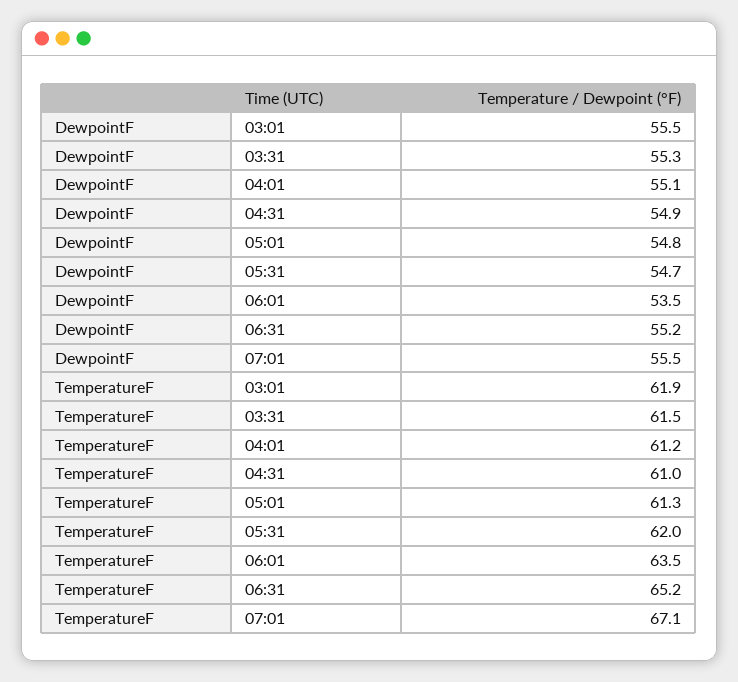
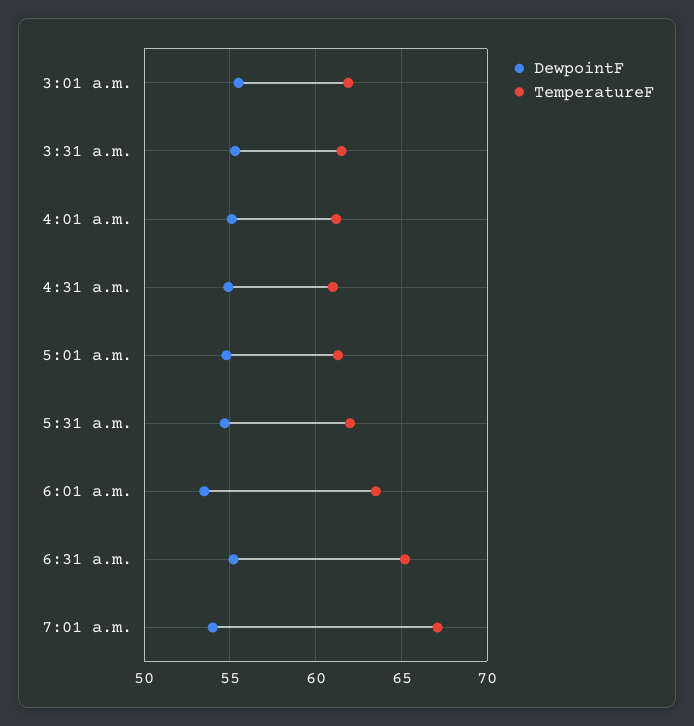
  {
    "DewpointF": {
      "03:01": 55.5,
      "03:31": 55.3,
      "04:01": 55.1,
      "04:31": 54.9,
      "05:01": 54.8,
      "05:31": 54.7,
      "06:01": 53.5,
      "06:31": 55.2,
-     "07:01": 55.5
+     "07:01": 54
    },
    "TemperatureF": {
      "03:01": 61.9,
      "03:31": 61.5,
      "04:01": 61.2,
      "04:31": 61,
      "05:01": 61.3,
      "05:31": 62,
      "06:01": 63.5,
      "06:31": 65.2,
      "07:01": 67.1
    }
  }

